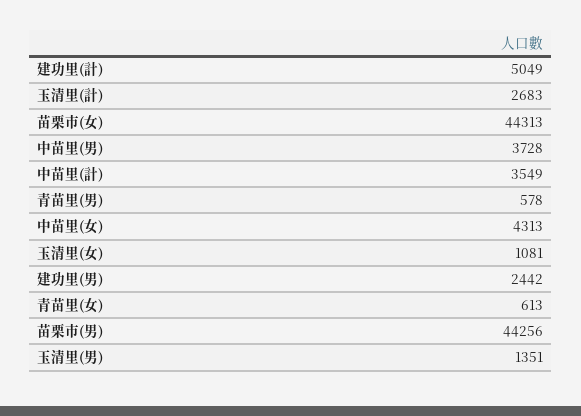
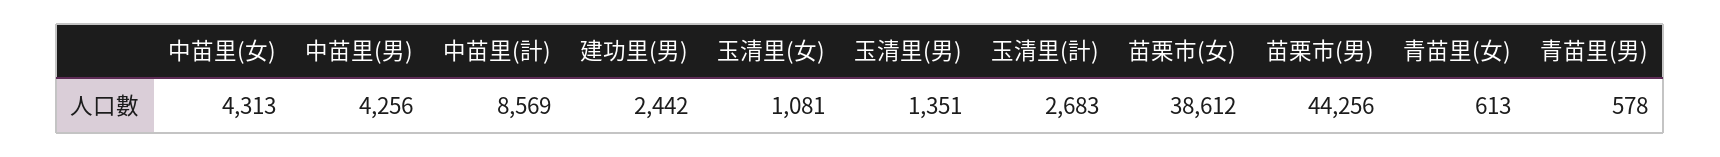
  {
-   "建功里(計)": 5049,
    "玉清里(計)": 2683,
-   "苗栗市(女)": 44313,
+   "苗栗市(女)": 38612,
-   "中苗里(男)": 3728,
+   "中苗里(男)": 4256,
-   "中苗里(計)": 3549,
+   "中苗里(計)": 8569,
    "青苗里(男)": 578,
    "中苗里(女)": 4313,
    "玉清里(女)": 1081,
    "建功里(男)": 2442,
    "青苗里(女)": 613,
    "苗栗市(男)": 44256,
    "玉清里(男)": 1351
  }

